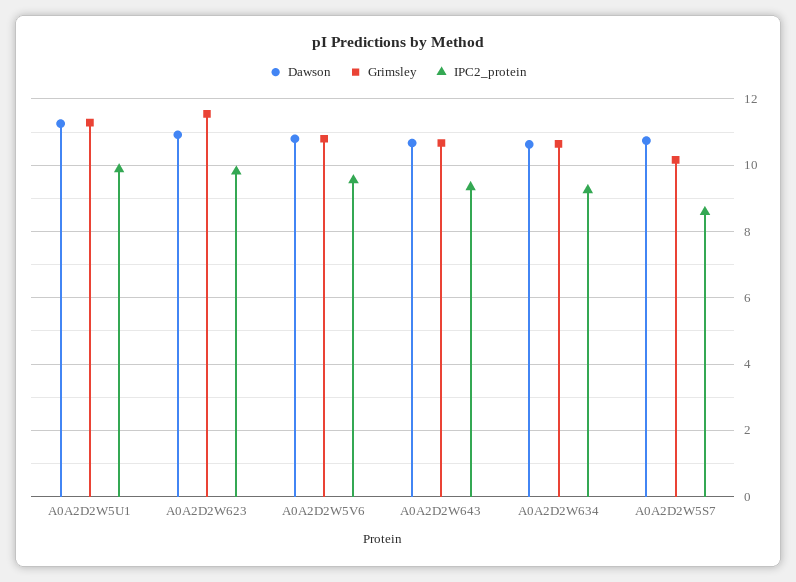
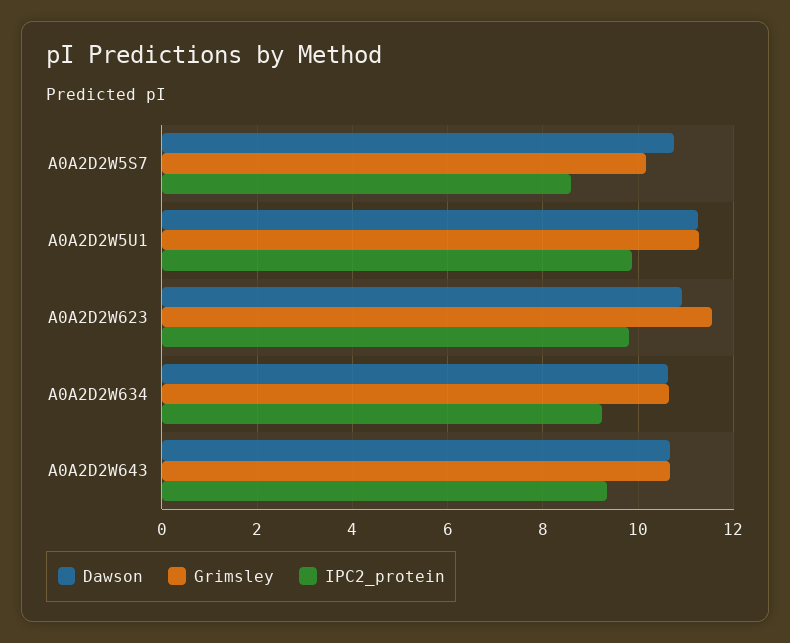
  {
    "Dawson": {
      "A0A2D2W5U1": 11.2,
      "A0A2D2W623": 11,
-     "A0A2D2W5V6": 10.8,
      "A0A2D2W643": 10.6,
      "A0A2D2W634": 10.6,
      "A0A2D2W5S7": 10.8
    },
    "Grimsley": {
      "A0A2D2W5U1": 11.2,
      "A0A2D2W623": 11.6,
-     "A0A2D2W5V6": 10.8,
      "A0A2D2W643": 10.6,
      "A0A2D2W634": 10.6,
      "A0A2D2W5S7": 10.2
    },
    "IPC2_protein": {
      "A0A2D2W5U1": 9.8,
      "A0A2D2W623": 9.8,
-     "A0A2D2W5V6": 9.6,
      "A0A2D2W643": 9.4,
      "A0A2D2W634": 9.2,
      "A0A2D2W5S7": 8.6
    }
  }

